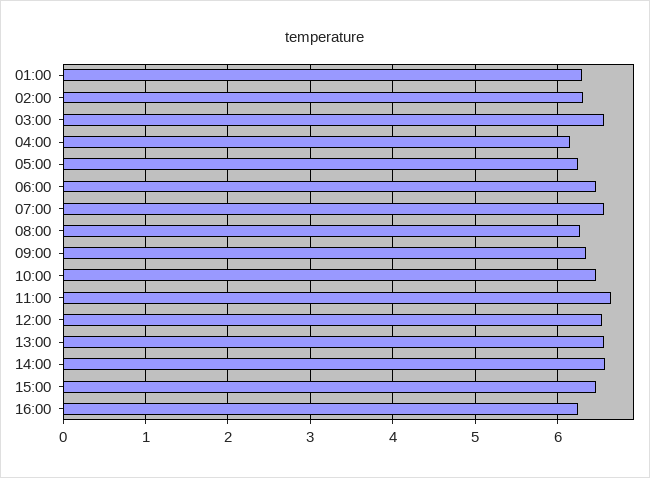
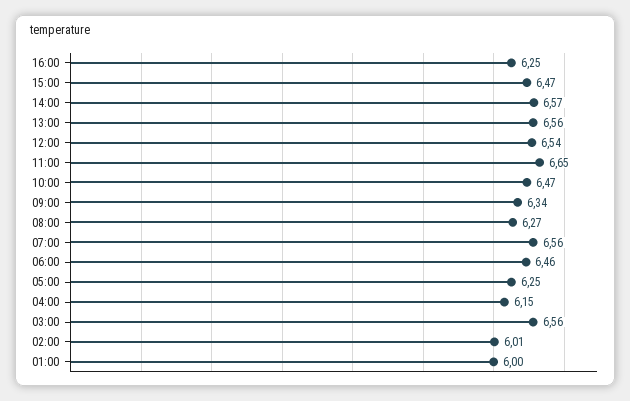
  {
-   "01:00": 6.3,
+   "01:00": 6,
-   "02:00": 6.3,
+   "02:00": 6.01,
    "03:00": 6.56,
    "04:00": 6.15,
    "05:00": 6.25,
    "06:00": 6.46,
    "07:00": 6.56,
    "08:00": 6.27,
    "09:00": 6.34,
    "10:00": 6.47,
    "11:00": 6.65,
    "12:00": 6.54,
    "13:00": 6.56,
    "14:00": 6.57,
    "15:00": 6.47,
    "16:00": 6.25
  }

